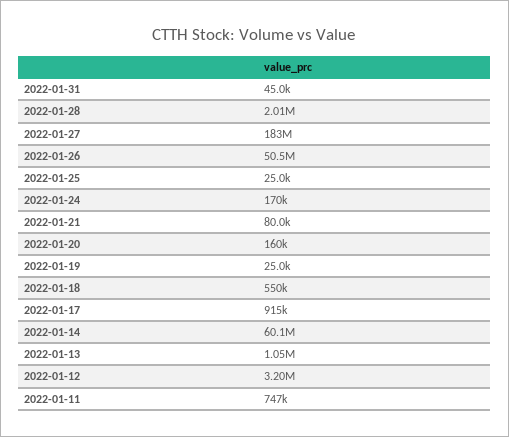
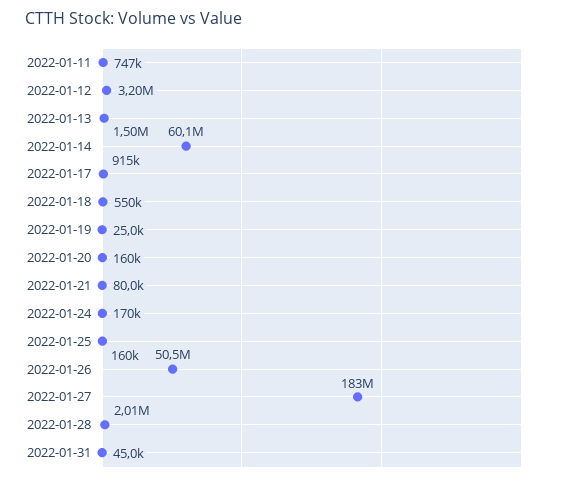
  {
    "2022-01-31": 45000,
    "2022-01-28": 2010000,
    "2022-01-27": 183000000,
    "2022-01-26": 50500000,
-   "2022-01-25": 25000,
+   "2022-01-25": 160000,
    "2022-01-24": 170000,
    "2022-01-21": 80000,
    "2022-01-20": 160000,
    "2022-01-19": 25000,
    "2022-01-18": 550000,
    "2022-01-17": 915000,
    "2022-01-14": 60100000,
-   "2022-01-13": 1050000,
+   "2022-01-13": 1500000,
    "2022-01-12": 3200000,
    "2022-01-11": 747000
  }

